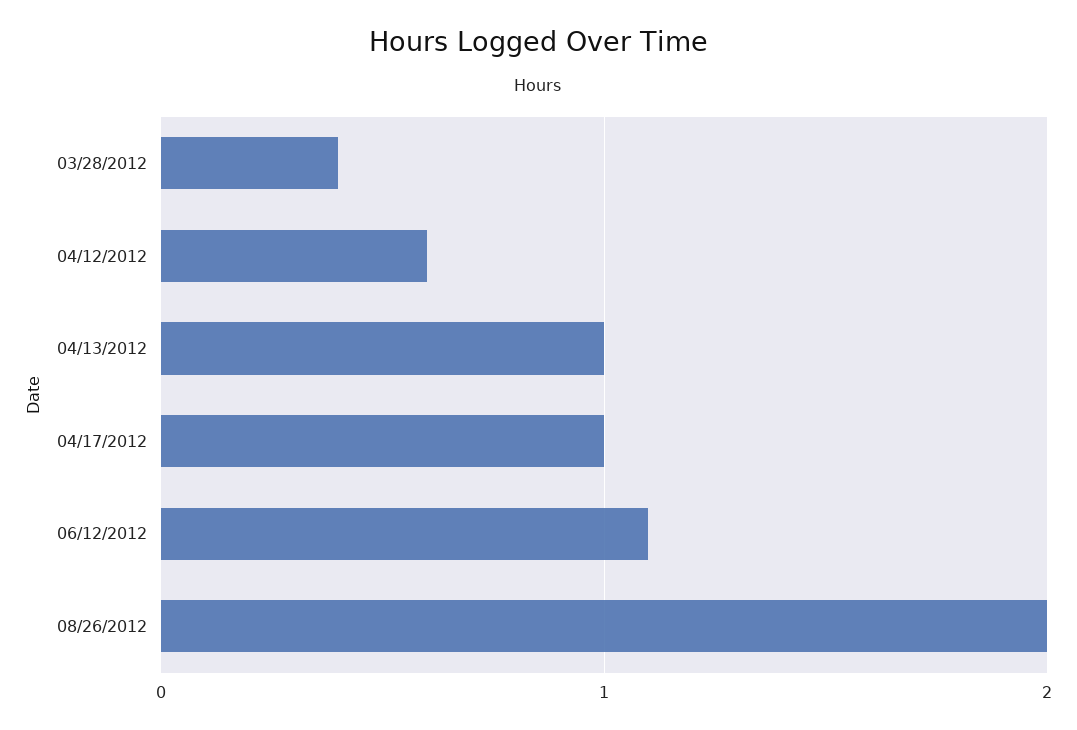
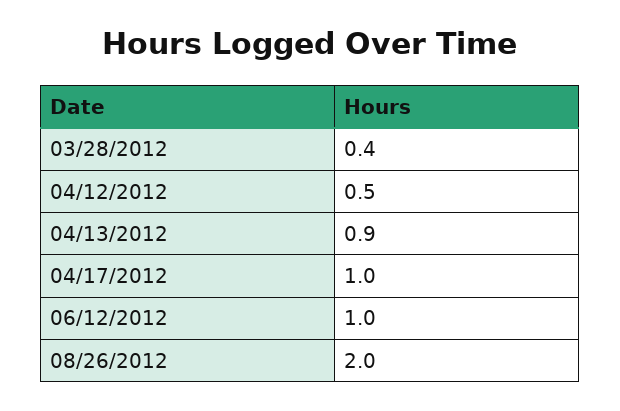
  {
    "03/28/2012": 0.4,
-   "04/12/2012": 0.6,
+   "04/12/2012": 0.5,
-   "04/13/2012": 1,
+   "04/13/2012": 0.9,
    "04/17/2012": 1,
-   "06/12/2012": 1.1,
+   "06/12/2012": 1,
    "08/26/2012": 2
  }

